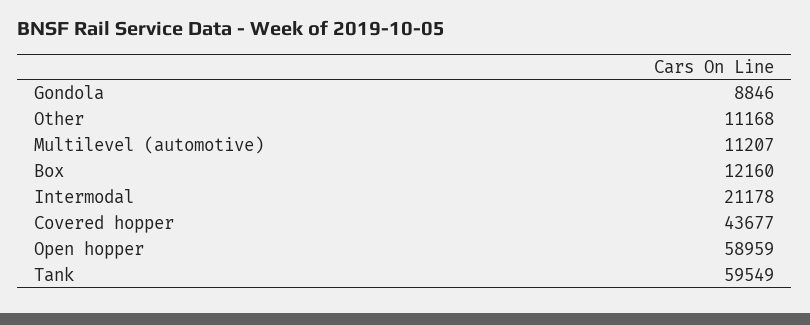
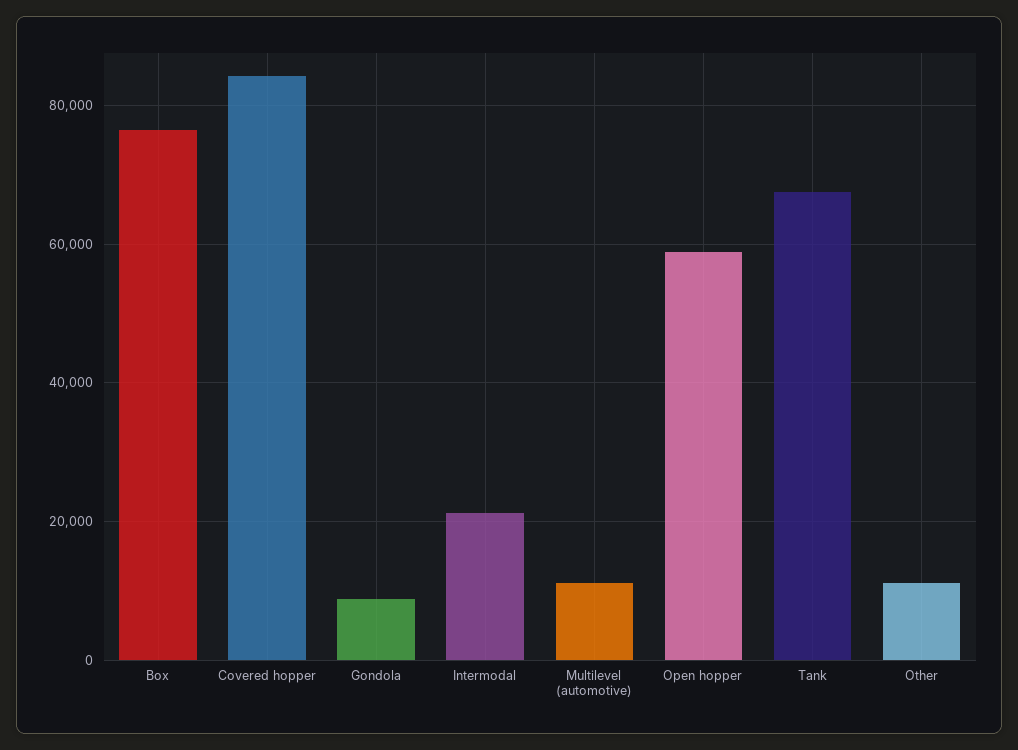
  {
    "Gondola": 8846,
    "Other": 11168,
    "Multilevel (automotive)": 11207,
-   "Box": 12160,
+   "Box": 76000,
    "Intermodal": 21178,
-   "Covered hopper": 43677,
+   "Covered hopper": 84000,
    "Open hopper": 58959,
-   "Tank": 59549
+   "Tank": 68000
  }

